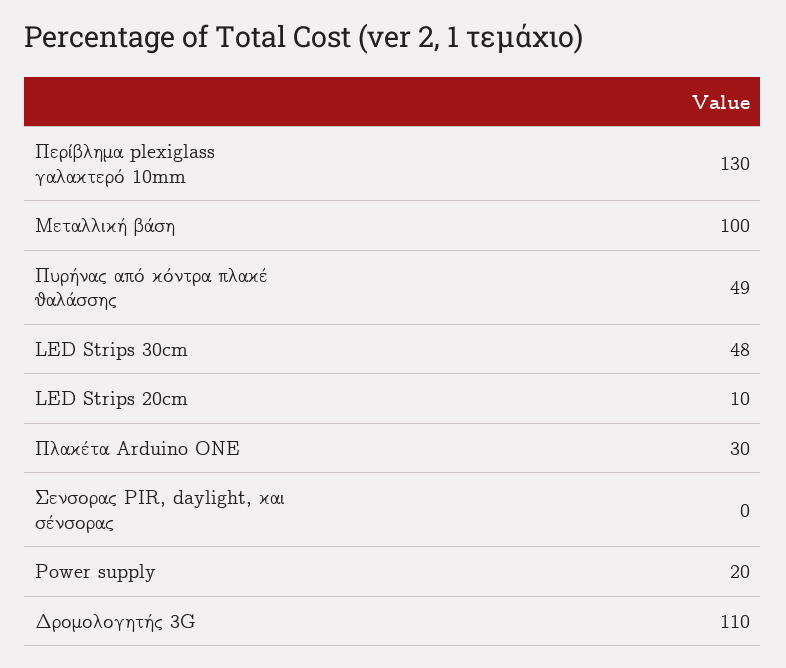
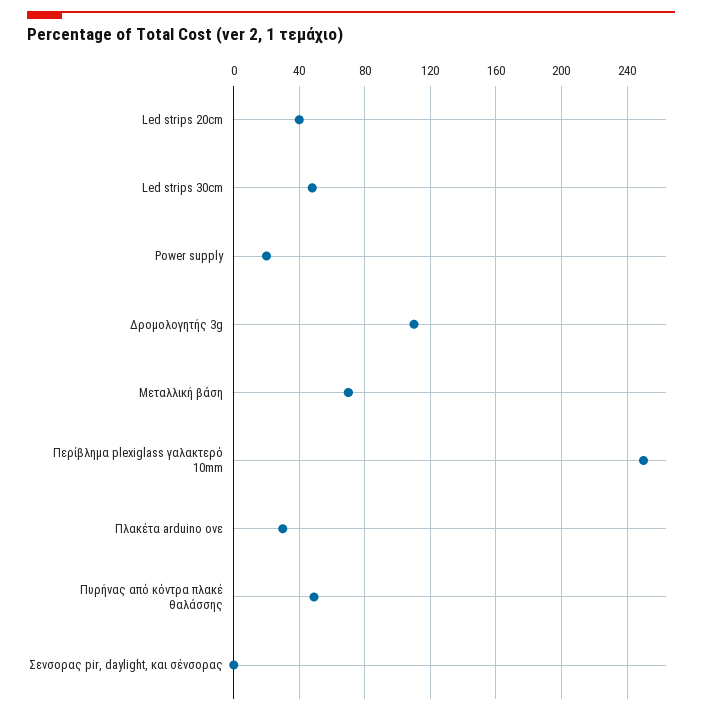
  {
-   "Περίβλημα plexiglass γαλακτερό 10mm": 130,
+   "Περίβλημα plexiglass γαλακτερό 10mm": 250,
-   "Μεταλλική βάση": 100,
+   "Μεταλλική βάση": 70,
    "Πυρήνας από κόντρα πλακέ θαλάσσης": 49,
    "LED Strips 30cm": 48,
-   "LED Strips 20cm": 10,
+   "LED Strips 20cm": 40,
    "Πλακέτα Arduino ΟΝΕ": 30,
    "Σενσορας PIR, daylight, και σένσορας": 0,
    "Power supply": 20,
    "Δρομολογητής 3G": 110
  }

